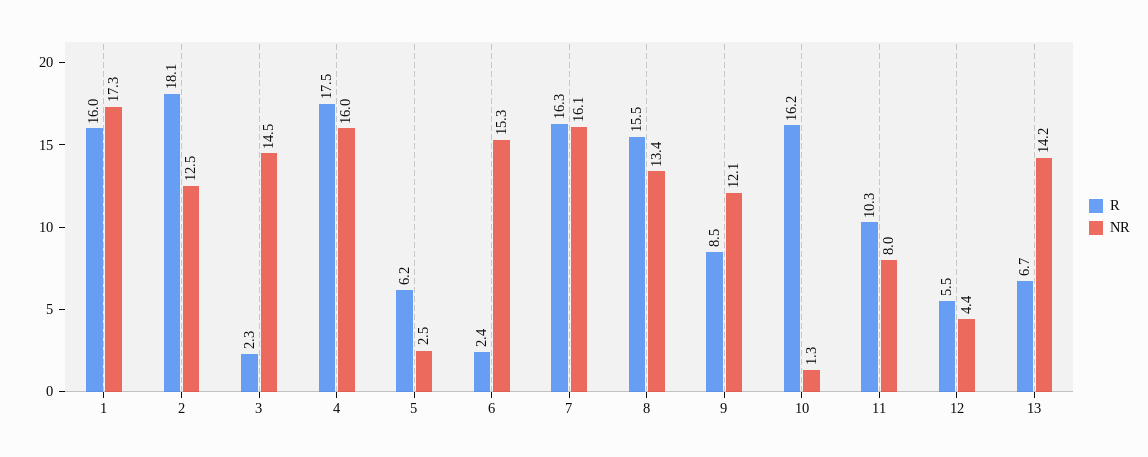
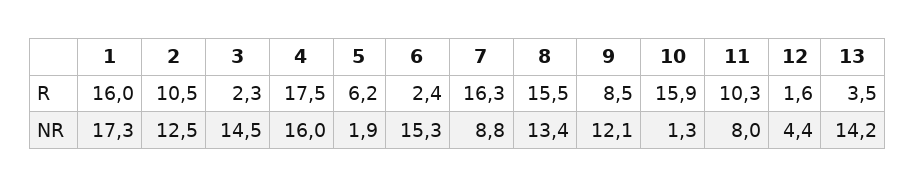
  {
    "R": {
      "1": 16,
-     "2": 18.1,
+     "2": 10.5,
      "3": 2.3,
      "4": 17.5,
      "5": 6.2,
      "6": 2.4,
      "7": 16.3,
      "8": 15.5,
      "9": 8.5,
-     "10": 16.2,
+     "10": 15.9,
      "11": 10.3,
-     "12": 5.5,
+     "12": 1.6,
-     "13": 6.7
+     "13": 3.5
    },
    "NR": {
      "1": 17.3,
      "2": 12.5,
      "3": 14.5,
      "4": 16,
-     "5": 2.5,
+     "5": 1.9,
      "6": 15.3,
-     "7": 16.1,
+     "7": 8.8,
      "8": 13.4,
      "9": 12.1,
      "10": 1.3,
      "11": 8,
      "12": 4.4,
      "13": 14.2
    }
  }

